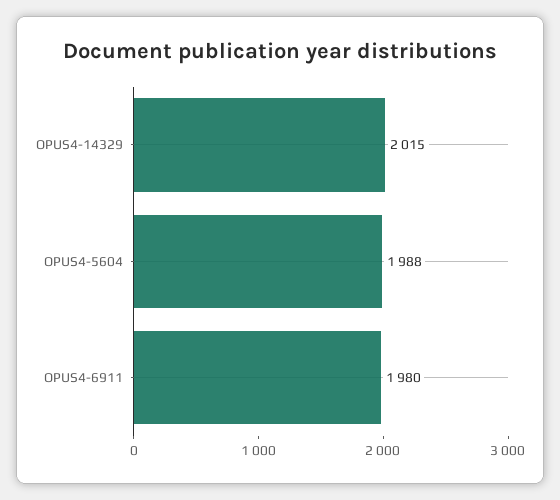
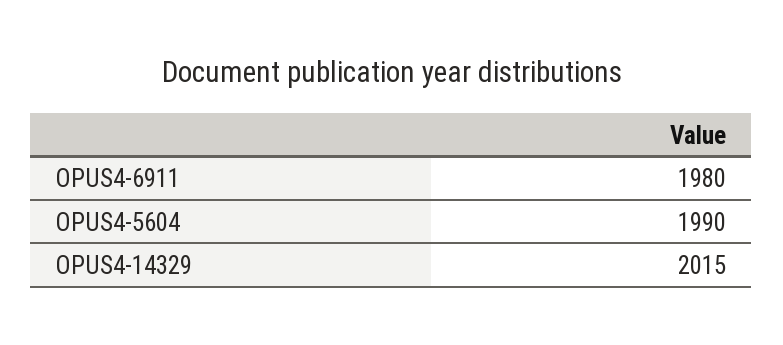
  {
    "OPUS4-14329": 2015,
-   "OPUS4-5604": 1988,
+   "OPUS4-5604": 1990,
    "OPUS4-6911": 1980
  }

